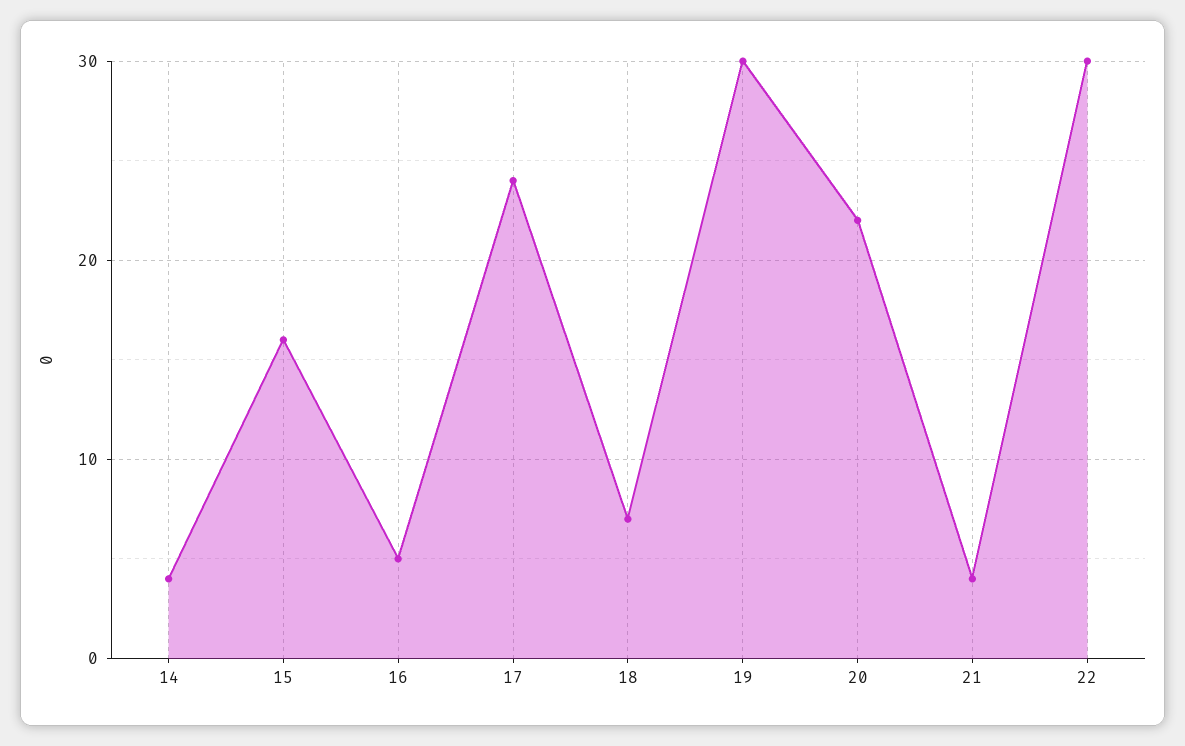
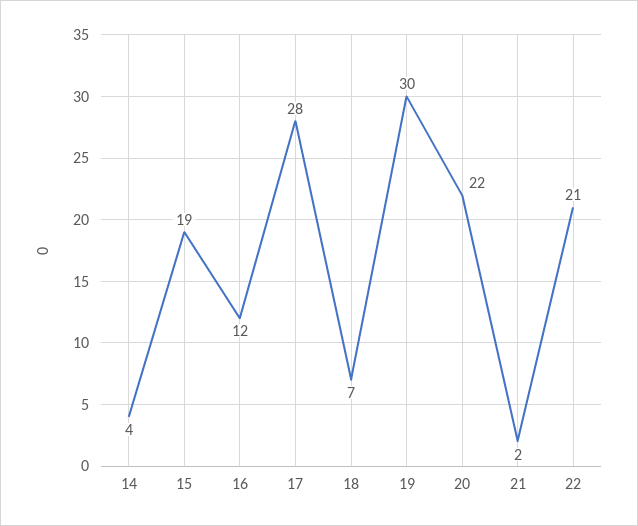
  {
    "14": 4,
-   "15": 16,
+   "15": 19,
-   "16": 5,
+   "16": 12,
-   "17": 24,
+   "17": 28,
    "18": 7,
    "19": 30,
    "20": 22,
-   "21": 4,
+   "21": 2,
-   "22": 30
+   "22": 21
  }

